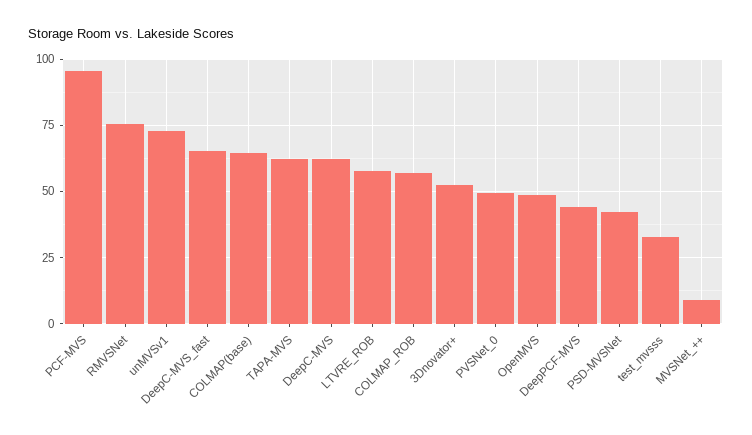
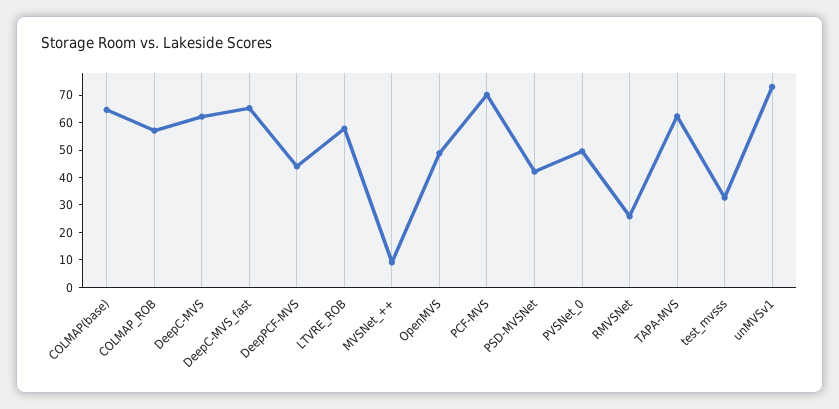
  {
-   "PCF-MVS": 95,
+   "PCF-MVS": 70,
-   "RMVSNet": 75,
+   "RMVSNet": 25,
    "unMVSv1": 72.5,
    "DeepC-MVS_fast": 65,
    "COLMAP(base)": 65,
    "TAPA-MVS": 62.5,
    "DeepC-MVS": 62.5,
    "LTVRE_ROB": 57.5,
    "COLMAP_ROB": 57.5,
-   "3Dnovator+": 52.5,
    "PVSNet_0": 50,
    "OpenMVS": 50,
    "DeepPCF-MVS": 45,
    "PSD-MVSNet": 42.5,
    "test_mvsss": 32.5,
    "MVSNet_++": 10
  }

